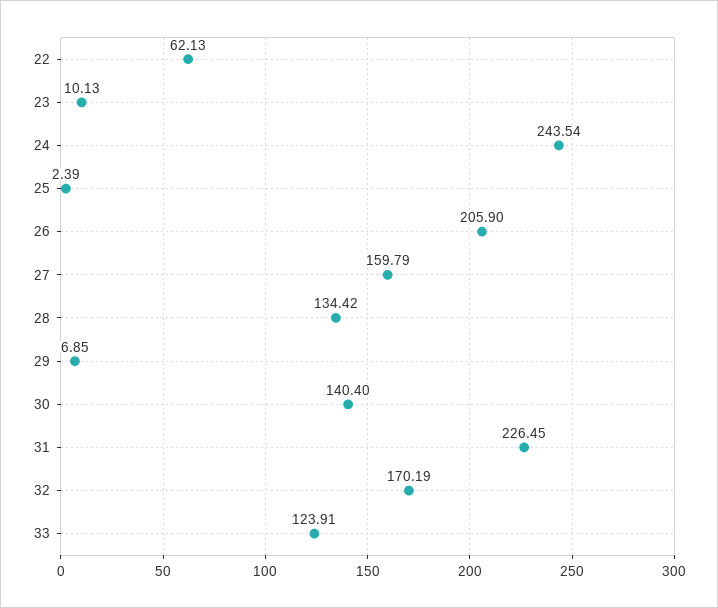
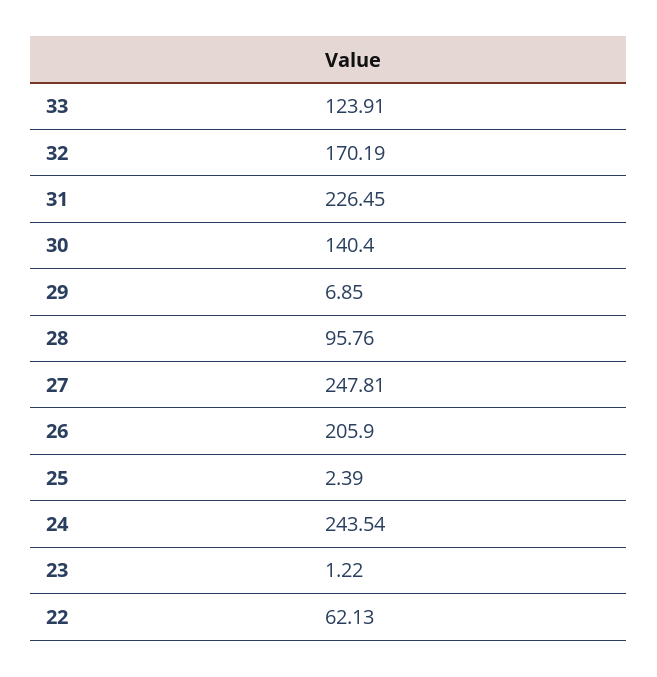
  {
    "22": 62.13,
-   "23": 10.13,
+   "23": 1.22,
    "24": 243.54,
    "25": 2.39,
    "26": 205.9,
-   "27": 159.79,
+   "27": 247.81,
-   "28": 134.42,
+   "28": 95.76,
    "29": 6.85,
    "30": 140.4,
    "31": 226.45,
    "32": 170.19,
    "33": 123.91
  }

